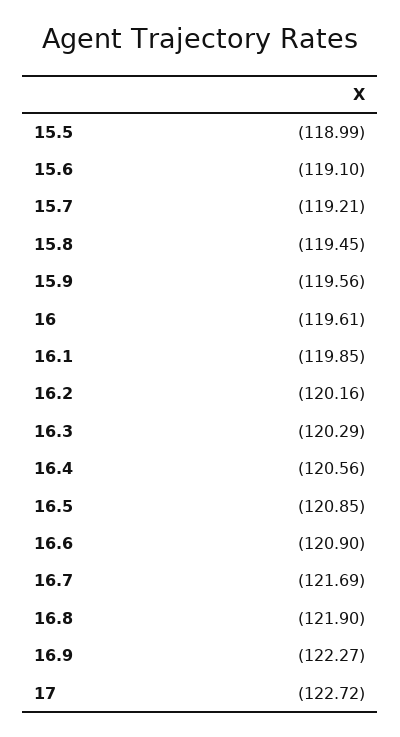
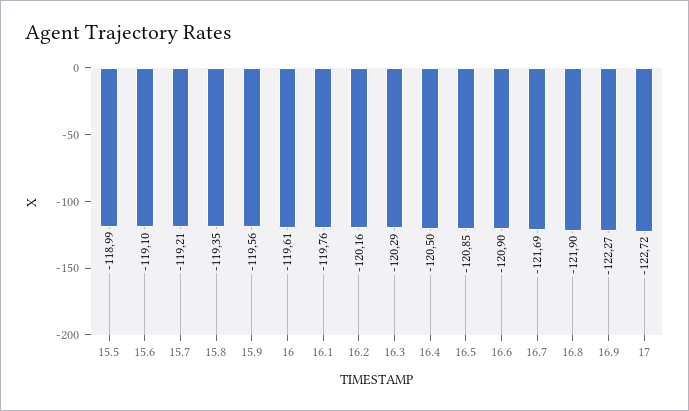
  {
    "15.5": -118.99,
    "15.6": -119.1,
    "15.7": -119.21,
-   "15.8": -119.45,
+   "15.8": -119.35,
    "15.9": -119.56,
    "16": -119.61,
-   "16.1": -119.85,
+   "16.1": -119.76,
    "16.2": -120.16,
    "16.3": -120.29,
-   "16.4": -120.56,
+   "16.4": -120.5,
    "16.5": -120.85,
    "16.6": -120.9,
    "16.7": -121.69,
    "16.8": -121.9,
    "16.9": -122.27,
    "17": -122.72
  }

